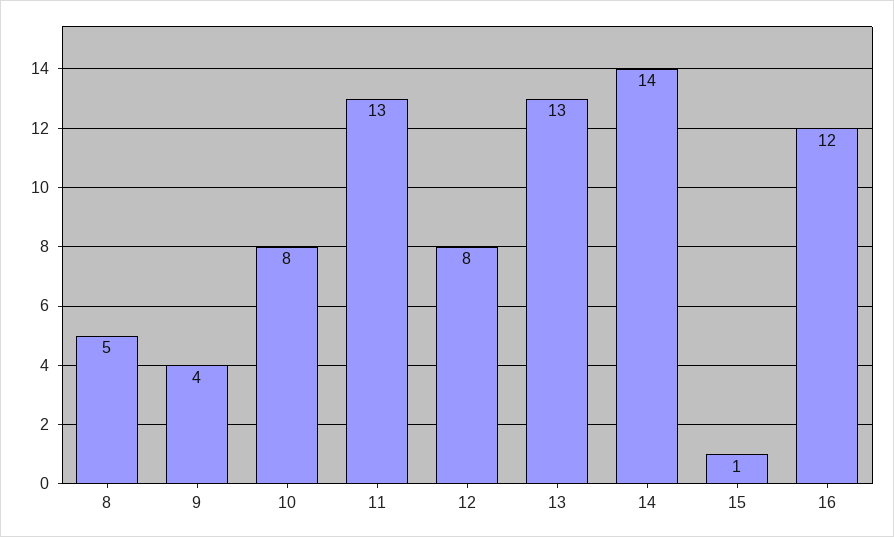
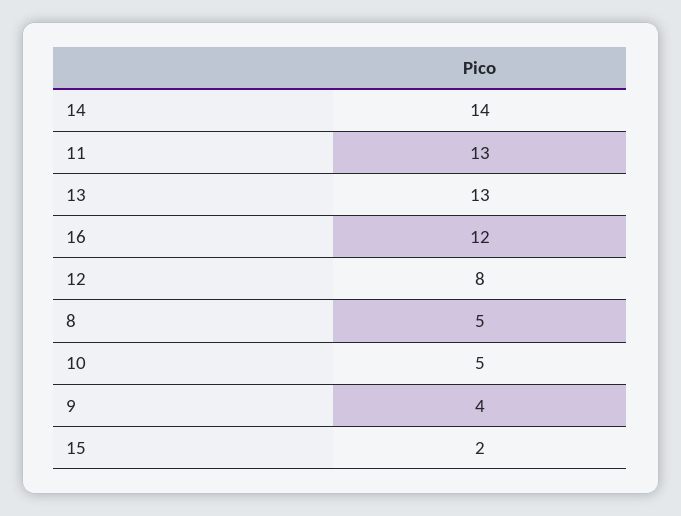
  {
    "8": 5,
    "9": 4,
-   "10": 8,
+   "10": 5,
    "11": 13,
    "12": 8,
    "13": 13,
    "14": 14,
-   "15": 1,
+   "15": 2,
    "16": 12
  }

